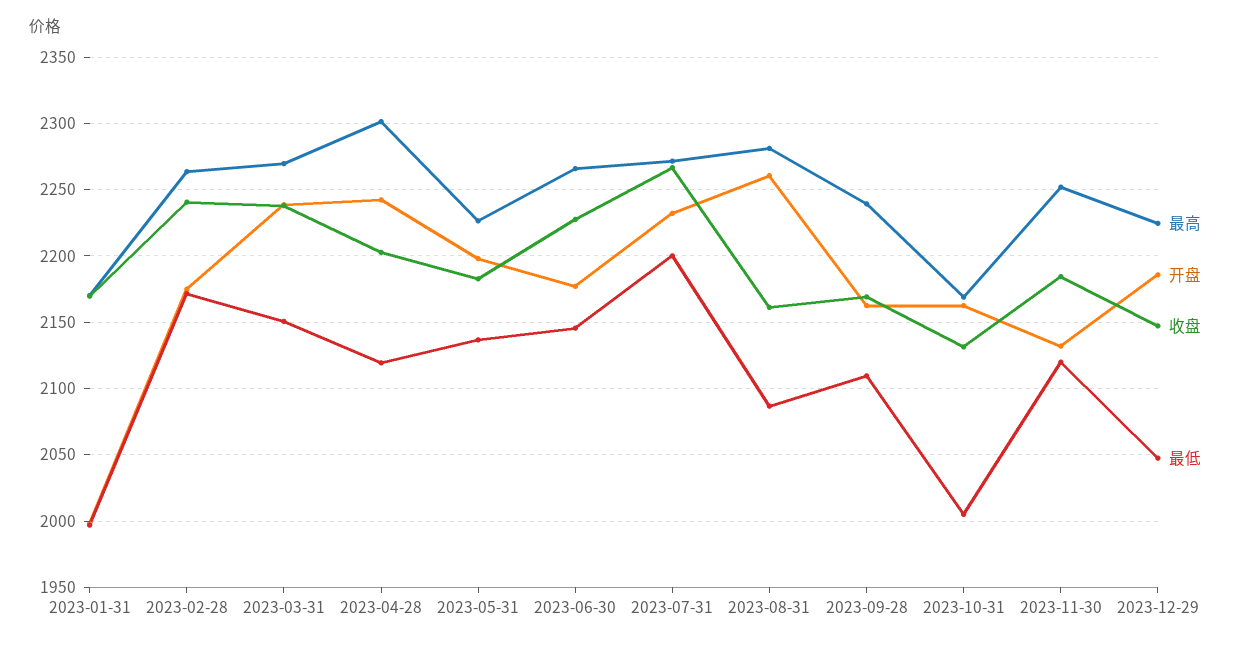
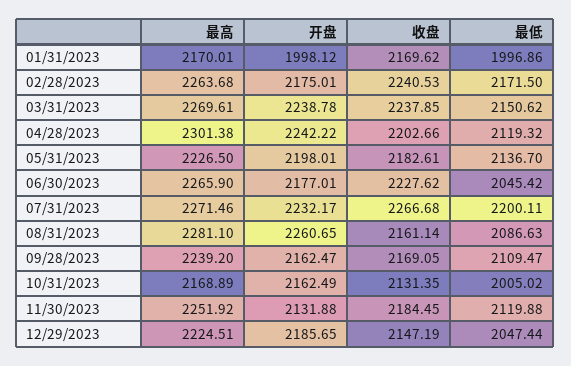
  {
    "最高": {
      "2023-01-31": 2170.01,
      "2023-02-28": 2263.68,
      "2023-03-31": 2269.61,
      "2023-04-28": 2301.38,
      "2023-05-31": 2226.5,
      "2023-06-30": 2265.9,
      "2023-07-31": 2271.46,
      "2023-08-31": 2281.1,
      "2023-09-28": 2239.2,
      "2023-10-31": 2168.89,
      "2023-11-30": 2251.92,
      "2023-12-29": 2224.51
    },
    "开盘": {
      "2023-01-31": 1998.12,
      "2023-02-28": 2175.01,
      "2023-03-31": 2238.78,
      "2023-04-28": 2242.22,
      "2023-05-31": 2198.01,
      "2023-06-30": 2177.01,
      "2023-07-31": 2232.17,
      "2023-08-31": 2260.65,
      "2023-09-28": 2162.47,
      "2023-10-31": 2162.49,
      "2023-11-30": 2131.88,
      "2023-12-29": 2185.65
    },
    "收盘": {
      "2023-01-31": 2169.62,
      "2023-02-28": 2240.53,
      "2023-03-31": 2237.85,
      "2023-04-28": 2202.66,
      "2023-05-31": 2182.61,
      "2023-06-30": 2227.62,
      "2023-07-31": 2266.68,
      "2023-08-31": 2161.14,
      "2023-09-28": 2169.05,
      "2023-10-31": 2131.35,
      "2023-11-30": 2184.45,
      "2023-12-29": 2147.19
    },
    "最低": {
      "2023-01-31": 1996.86,
      "2023-02-28": 2171.5,
      "2023-03-31": 2150.62,
      "2023-04-28": 2119.32,
      "2023-05-31": 2136.7,
-     "2023-06-30": 2145,
+     "2023-06-30": 2045.42,
      "2023-07-31": 2200.11,
      "2023-08-31": 2086.63,
      "2023-09-28": 2109.47,
      "2023-10-31": 2005.02,
      "2023-11-30": 2119.88,
      "2023-12-29": 2047.44
    }
  }

